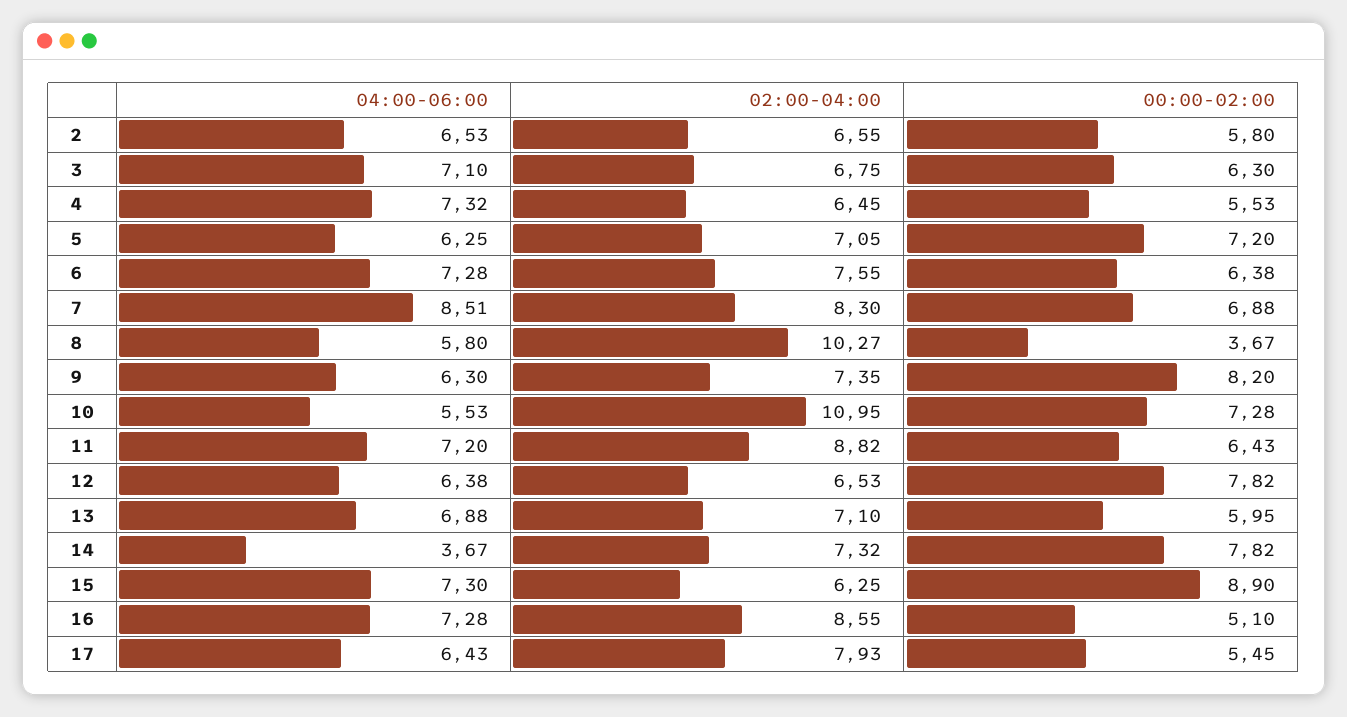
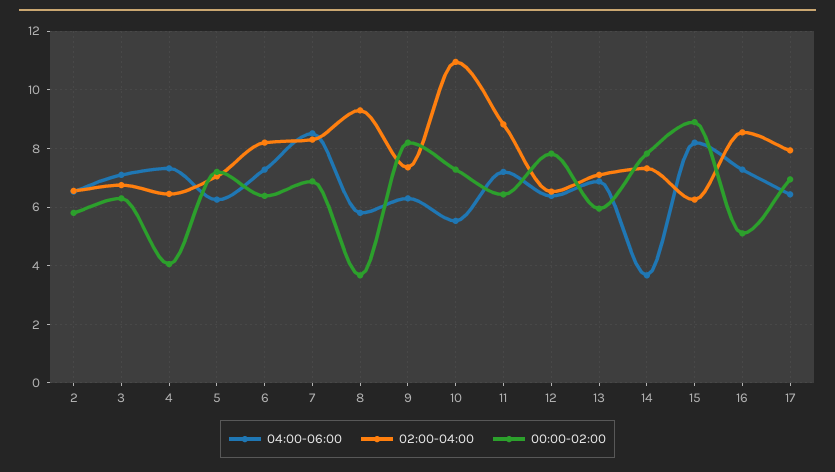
  {
    "04:00-06:00": {
      "2": 6.53,
      "3": 7.1,
      "4": 7.32,
      "5": 6.25,
      "6": 7.28,
      "7": 8.51,
      "8": 5.8,
      "9": 6.3,
      "10": 5.53,
      "11": 7.2,
      "12": 6.38,
      "13": 6.88,
      "14": 3.67,
-     "15": 7.3,
+     "15": 8.25,
      "16": 7.28,
      "17": 6.43
    },
    "02:00-04:00": {
      "2": 6.55,
      "3": 6.75,
      "4": 6.45,
      "5": 7.05,
-     "6": 7.55,
+     "6": 8.25,
      "7": 8.3,
-     "8": 10.27,
+     "8": 9.25,
      "9": 7.35,
      "10": 10.95,
      "11": 8.82,
      "12": 6.53,
      "13": 7.1,
      "14": 7.32,
      "15": 6.25,
      "16": 8.55,
      "17": 7.93
    },
    "00:00-02:00": {
      "2": 5.8,
      "3": 6.3,
-     "4": 5.53,
+     "4": 4,
      "5": 7.2,
      "6": 6.38,
      "7": 6.88,
      "8": 3.67,
      "9": 8.2,
      "10": 7.28,
      "11": 6.43,
      "12": 7.82,
      "13": 5.95,
      "14": 7.82,
      "15": 8.9,
      "16": 5.1,
-     "17": 5.45
+     "17": 7
    }
  }

